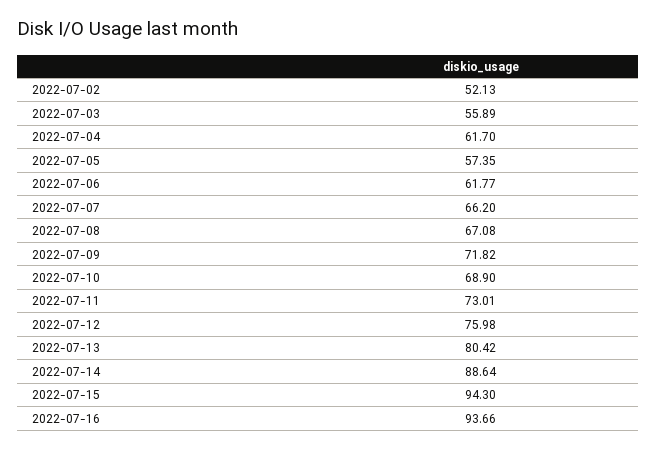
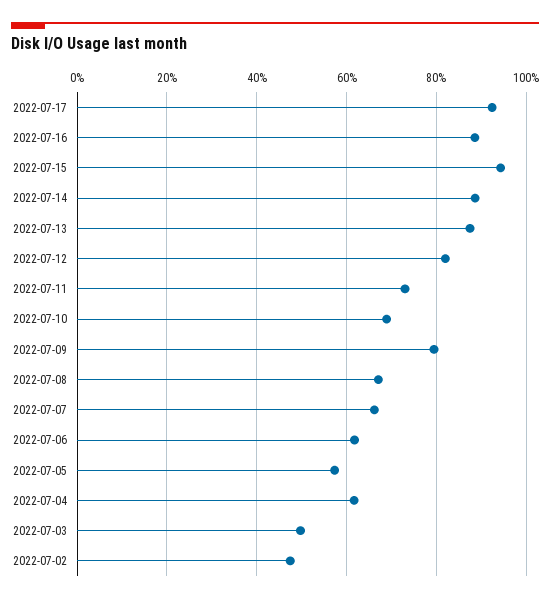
  {
-   "2022-07-02": 52.13,
+   "2022-07-02": 48,
-   "2022-07-03": 55.89,
+   "2022-07-03": 50,
    "2022-07-04": 61.7,
    "2022-07-05": 57.35,
    "2022-07-06": 61.77,
    "2022-07-07": 66.2,
    "2022-07-08": 67.08,
-   "2022-07-09": 71.82,
+   "2022-07-09": 80,
    "2022-07-10": 68.9,
    "2022-07-11": 73.01,
-   "2022-07-12": 75.98,
+   "2022-07-12": 82,
-   "2022-07-13": 80.42,
+   "2022-07-13": 88,
    "2022-07-14": 88.64,
    "2022-07-15": 94.3,
-   "2022-07-16": 93.66
+   "2022-07-16": 88,
+   "2022-07-17": 92
  }

